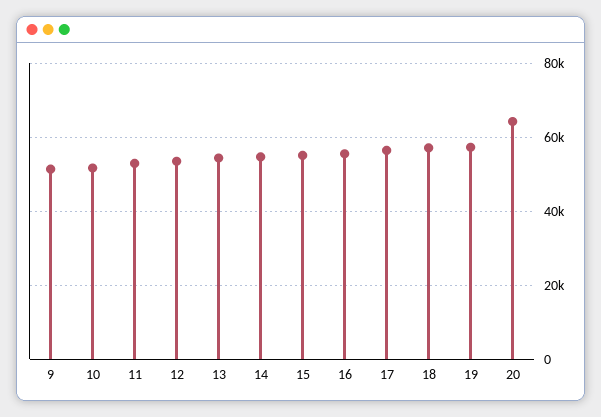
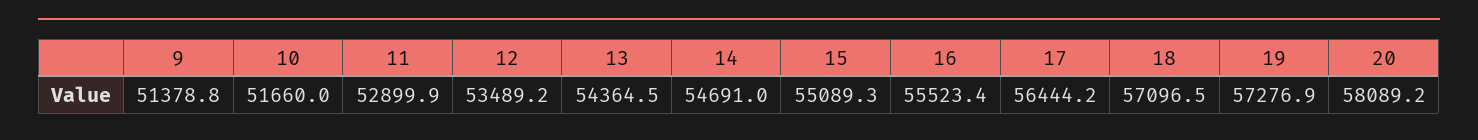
  {
    "9": 51378.8,
    "10": 51660,
    "11": 52899.9,
    "12": 53489.2,
    "13": 54364.5,
    "14": 54691,
    "15": 55089.3,
    "16": 55523.4,
    "17": 56444.2,
    "18": 57096.5,
    "19": 57276.9,
-   "20": 64000
+   "20": 58089.2
  }

